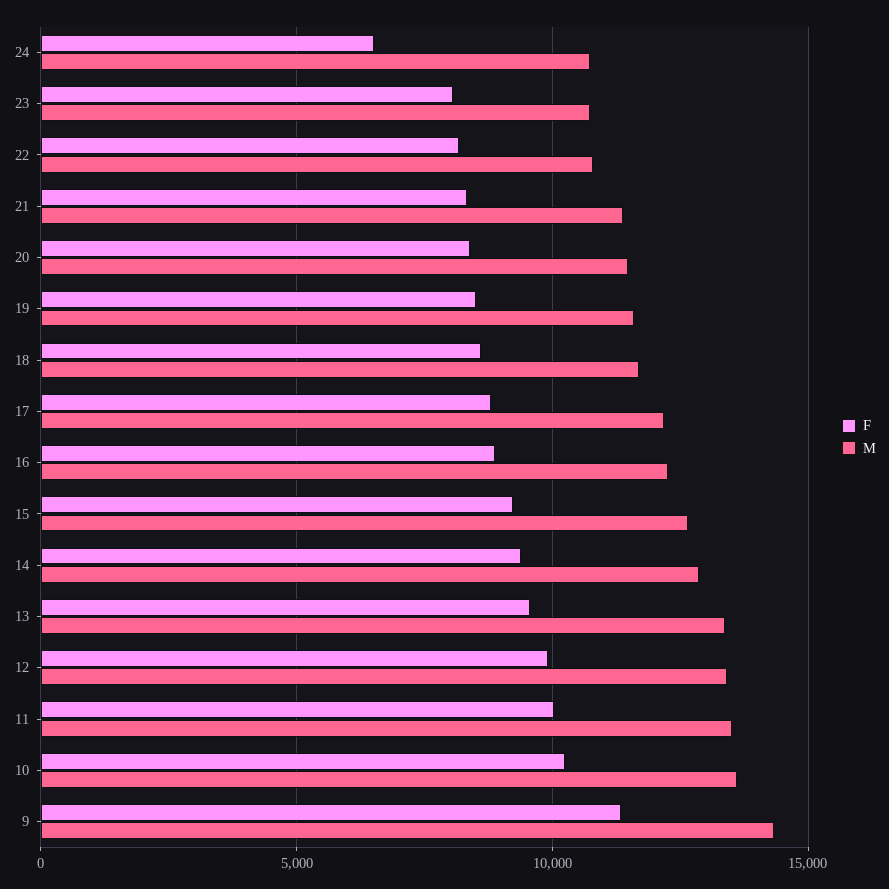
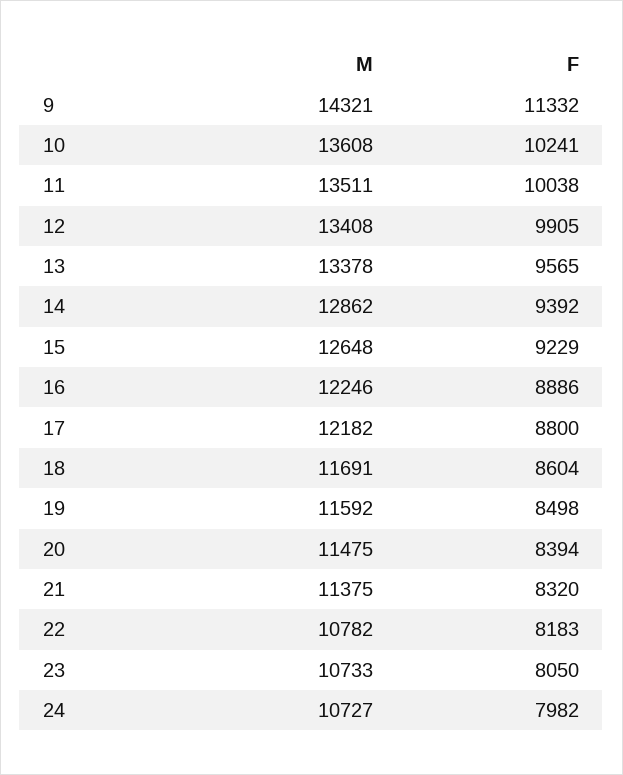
  {
    "F": {
-     "24": 6500,
+     "24": 7982,
      "23": 8050,
      "22": 8183,
      "21": 8320,
      "20": 8394,
      "19": 8498,
      "18": 8604,
      "17": 8800,
      "16": 8886,
      "15": 9229,
      "14": 9392,
      "13": 9565,
      "12": 9905,
      "11": 10038,
      "10": 10241,
      "9": 11332
    },
    "M": {
      "24": 10727,
      "23": 10733,
      "22": 10782,
      "21": 11375,
      "20": 11475,
      "19": 11592,
      "18": 11691,
      "17": 12182,
      "16": 12246,
      "15": 12648,
      "14": 12862,
      "13": 13378,
      "12": 13408,
      "11": 13511,
      "10": 13608,
      "9": 14321
    }
  }

